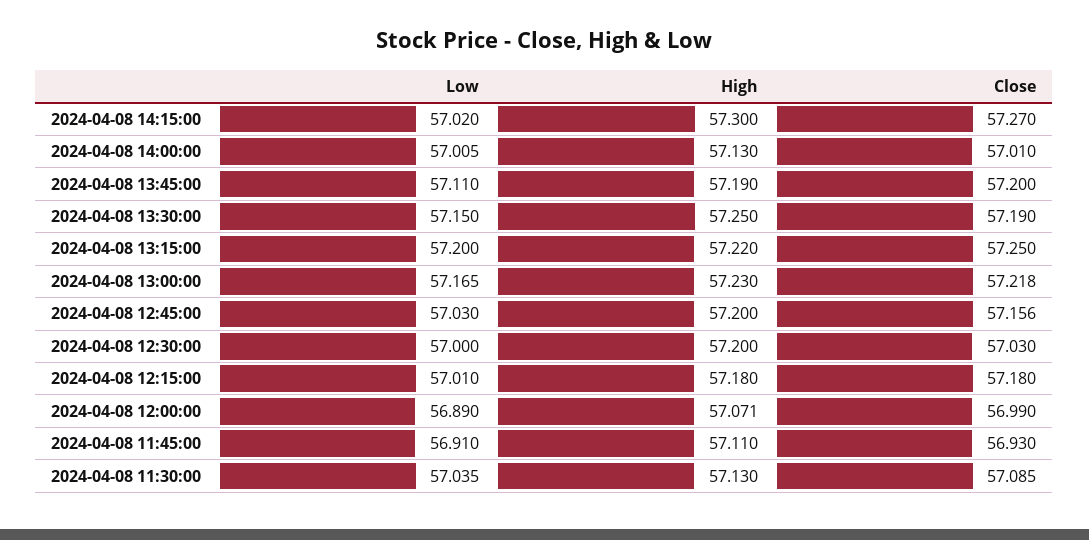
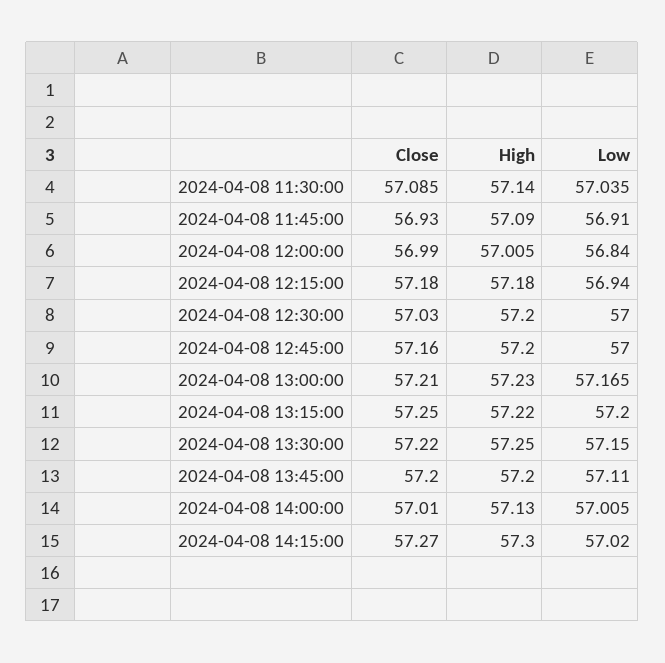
  {
    "Low": {
      "2024-04-08 14:15:00": 57.02,
      "2024-04-08 14:00:00": 57.005,
      "2024-04-08 13:45:00": 57.11,
      "2024-04-08 13:30:00": 57.15,
      "2024-04-08 13:15:00": 57.2,
      "2024-04-08 13:00:00": 57.165,
-     "2024-04-08 12:45:00": 57.03,
+     "2024-04-08 12:45:00": 57,
      "2024-04-08 12:30:00": 57,
-     "2024-04-08 12:15:00": 57.01,
+     "2024-04-08 12:15:00": 56.94,
-     "2024-04-08 12:00:00": 56.89,
+     "2024-04-08 12:00:00": 56.84,
      "2024-04-08 11:45:00": 56.91,
      "2024-04-08 11:30:00": 57.035
    },
    "High": {
      "2024-04-08 14:15:00": 57.3,
      "2024-04-08 14:00:00": 57.13,
-     "2024-04-08 13:45:00": 57.19,
+     "2024-04-08 13:45:00": 57.2,
      "2024-04-08 13:30:00": 57.25,
      "2024-04-08 13:15:00": 57.22,
      "2024-04-08 13:00:00": 57.23,
      "2024-04-08 12:45:00": 57.2,
      "2024-04-08 12:30:00": 57.2,
      "2024-04-08 12:15:00": 57.18,
-     "2024-04-08 12:00:00": 57.071,
+     "2024-04-08 12:00:00": 57.005,
-     "2024-04-08 11:45:00": 57.11,
+     "2024-04-08 11:45:00": 57.09,
-     "2024-04-08 11:30:00": 57.13
+     "2024-04-08 11:30:00": 57.14
    },
    "Close": {
      "2024-04-08 14:15:00": 57.27,
      "2024-04-08 14:00:00": 57.01,
      "2024-04-08 13:45:00": 57.2,
-     "2024-04-08 13:30:00": 57.19,
+     "2024-04-08 13:30:00": 57.22,
      "2024-04-08 13:15:00": 57.25,
-     "2024-04-08 13:00:00": 57.218,
+     "2024-04-08 13:00:00": 57.21,
-     "2024-04-08 12:45:00": 57.156,
+     "2024-04-08 12:45:00": 57.16,
      "2024-04-08 12:30:00": 57.03,
      "2024-04-08 12:15:00": 57.18,
      "2024-04-08 12:00:00": 56.99,
      "2024-04-08 11:45:00": 56.93,
      "2024-04-08 11:30:00": 57.085
    }
  }

